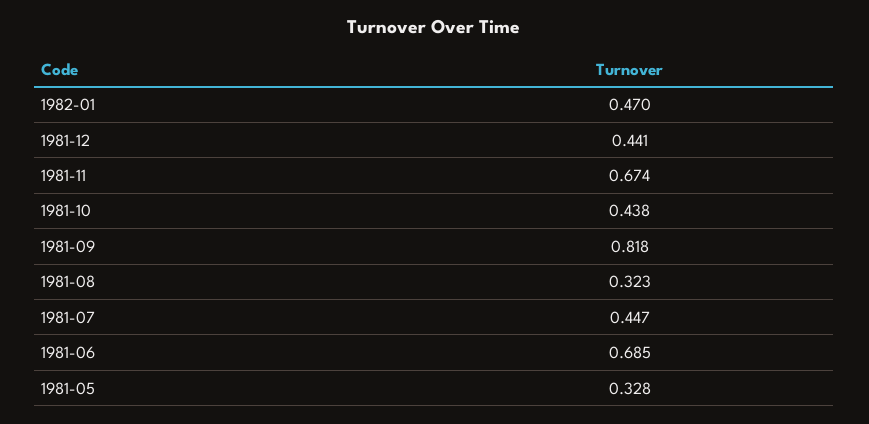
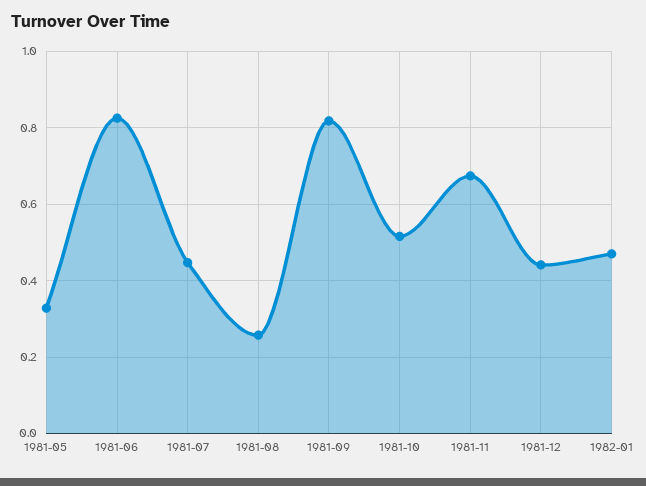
  {
    "1982-01": 0.47,
    "1981-12": 0.441,
    "1981-11": 0.674,
-   "1981-10": 0.438,
+   "1981-10": 0.52,
    "1981-09": 0.818,
-   "1981-08": 0.323,
+   "1981-08": 0.26,
    "1981-07": 0.447,
-   "1981-06": 0.685,
+   "1981-06": 0.82,
    "1981-05": 0.328
  }

